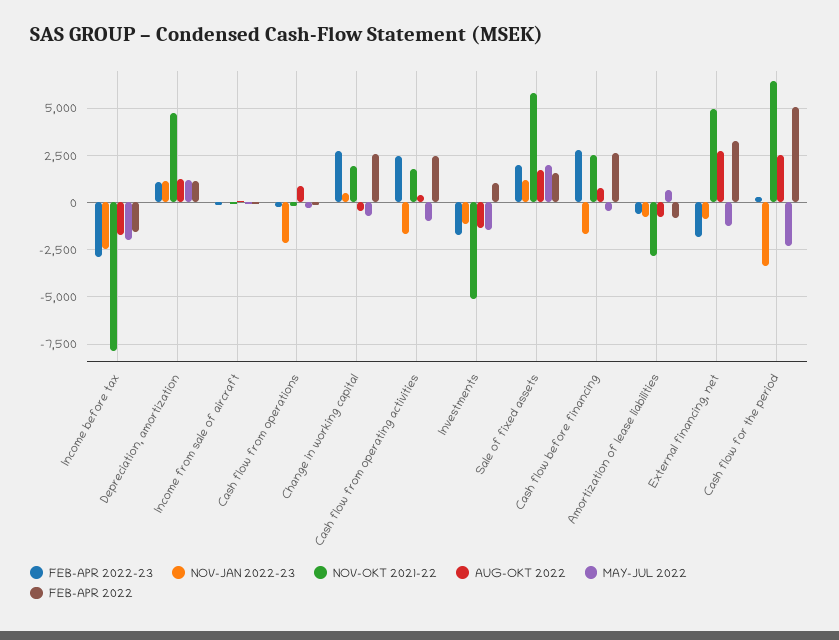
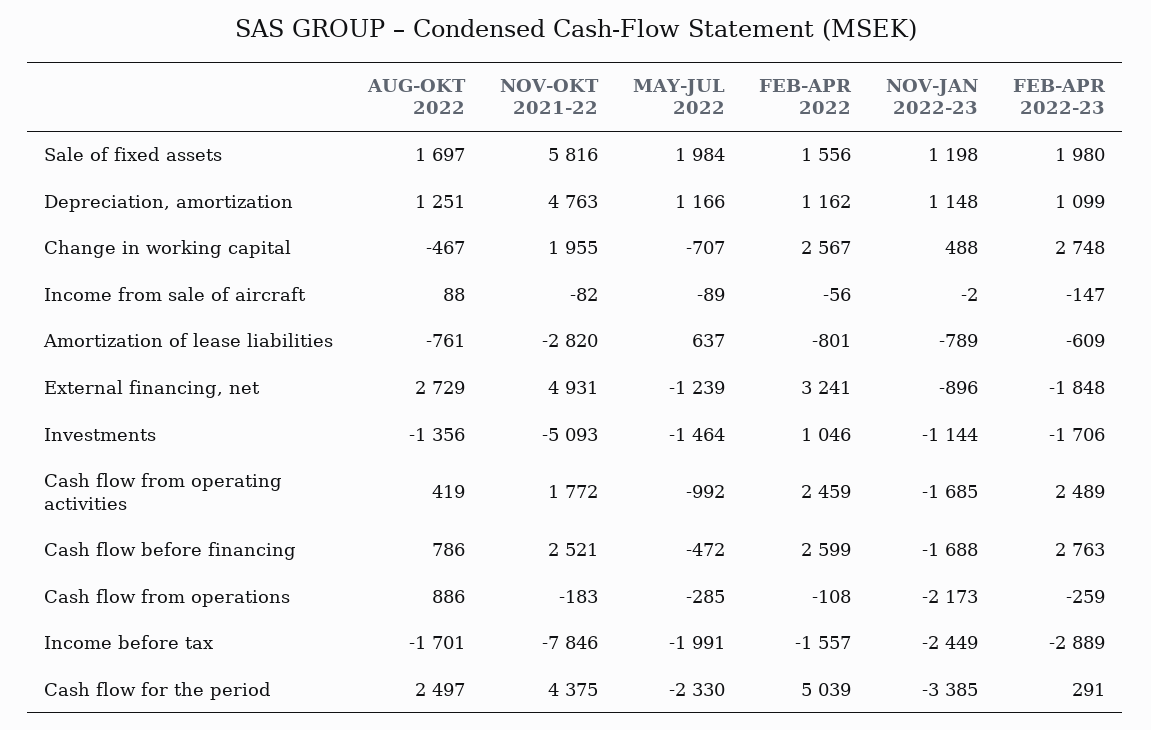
  {
    "FEB-APR 2022-23": {
      "Income before tax": -2889,
      "Depreciation, amortization": 1099,
      "Income from sale of aircraft": -147,
      "Cash flow from operations": -259,
      "Change in working capital": 2748,
      "Cash flow from operating activities": 2489,
      "Investments": -1706,
      "Sale of fixed assets": 1980,
      "Cash flow before financing": 2763,
      "Amortization of lease liabilities": -609,
      "External financing, net": -1848,
      "Cash flow for the period": 291
    },
    "NOV-JAN 2022-23": {
      "Income before tax": -2449,
      "Depreciation, amortization": 1148,
      "Income from sale of aircraft": -2,
      "Cash flow from operations": -2173,
      "Change in working capital": 488,
      "Cash flow from operating activities": -1685,
      "Investments": -1144,
      "Sale of fixed assets": 1198,
      "Cash flow before financing": -1688,
      "Amortization of lease liabilities": -789,
      "External financing, net": -896,
      "Cash flow for the period": -3385
    },
    "NOV-OKT 2021-22": {
      "Income before tax": -7846,
      "Depreciation, amortization": 4763,
      "Income from sale of aircraft": -82,
      "Cash flow from operations": -183,
      "Change in working capital": 1955,
      "Cash flow from operating activities": 1772,
      "Investments": -5093,
      "Sale of fixed assets": 5816,
      "Cash flow before financing": 2521,
      "Amortization of lease liabilities": -2820,
      "External financing, net": 4931,
-     "Cash flow for the period": 6500
+     "Cash flow for the period": 4375
    },
    "AUG-OKT 2022": {
      "Income before tax": -1701,
      "Depreciation, amortization": 1251,
      "Income from sale of aircraft": 88,
      "Cash flow from operations": 886,
      "Change in working capital": -467,
      "Cash flow from operating activities": 419,
      "Investments": -1356,
      "Sale of fixed assets": 1697,
      "Cash flow before financing": 786,
      "Amortization of lease liabilities": -761,
      "External financing, net": 2729,
      "Cash flow for the period": 2497
    },
    "MAY-JUL 2022": {
      "Income before tax": -1991,
      "Depreciation, amortization": 1166,
      "Income from sale of aircraft": -89,
      "Cash flow from operations": -285,
      "Change in working capital": -707,
      "Cash flow from operating activities": -992,
      "Investments": -1464,
      "Sale of fixed assets": 1984,
      "Cash flow before financing": -472,
      "Amortization of lease liabilities": 637,
      "External financing, net": -1239,
      "Cash flow for the period": -2330
    },
    "FEB-APR 2022": {
      "Income before tax": -1557,
      "Depreciation, amortization": 1162,
      "Income from sale of aircraft": -56,
      "Cash flow from operations": -108,
      "Change in working capital": 2567,
      "Cash flow from operating activities": 2459,
      "Investments": 1046,
      "Sale of fixed assets": 1556,
      "Cash flow before financing": 2599,
      "Amortization of lease liabilities": -801,
      "External financing, net": 3241,
      "Cash flow for the period": 5039
    }
  }

